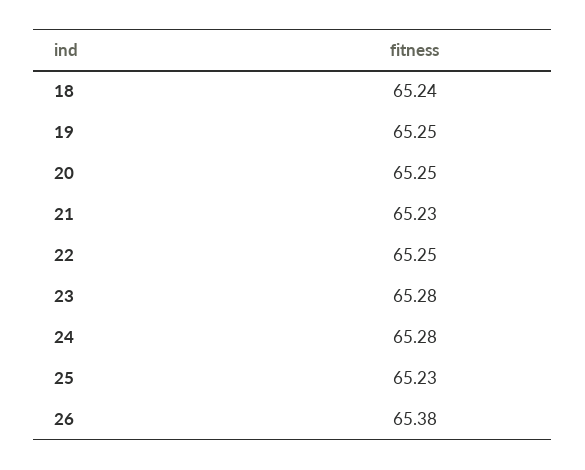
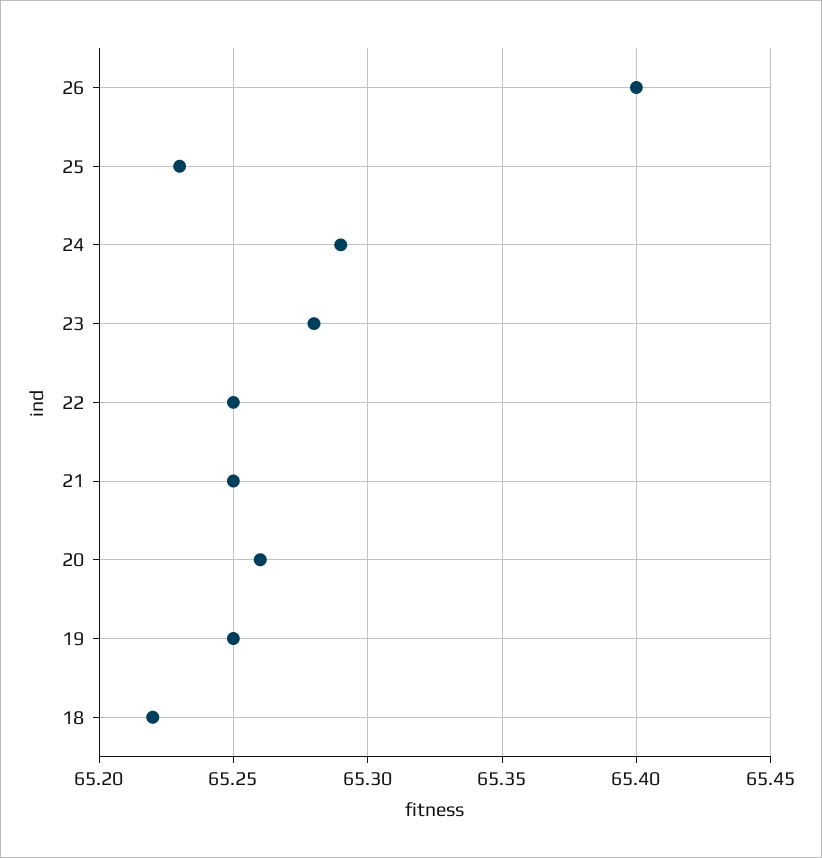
  {
-   "18": 65.24,
+   "18": 65.22,
    "19": 65.25,
-   "20": 65.25,
+   "20": 65.26,
-   "21": 65.23,
+   "21": 65.25,
    "22": 65.25,
    "23": 65.28,
-   "24": 65.28,
+   "24": 65.29,
    "25": 65.23,
-   "26": 65.38
+   "26": 65.4
  }

